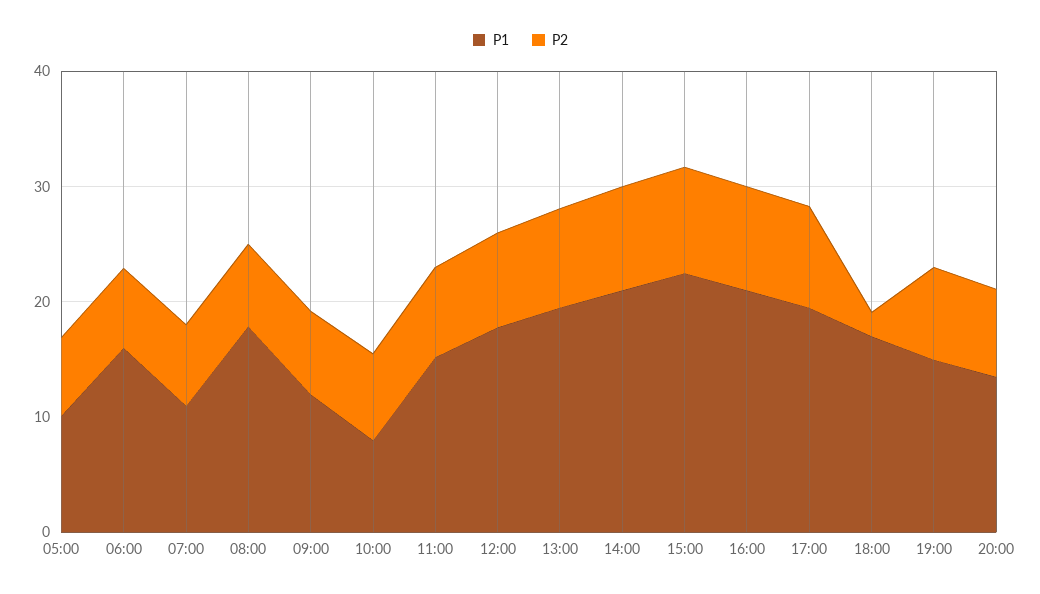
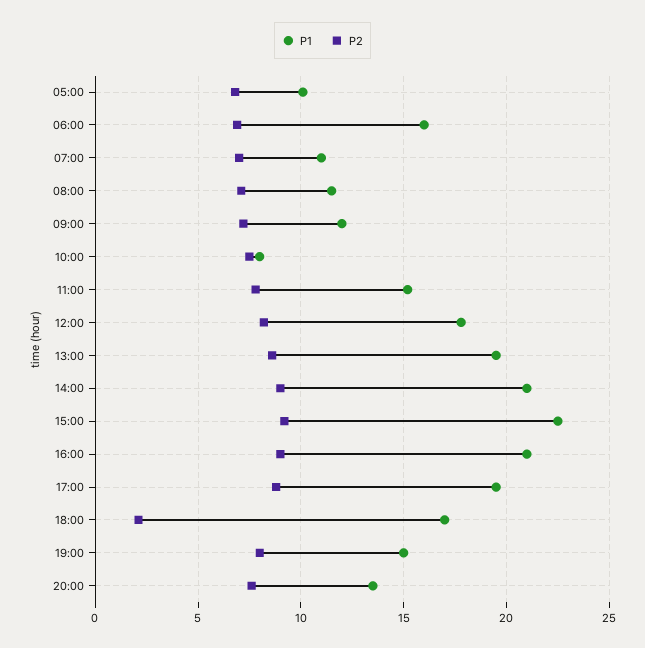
  {
    "P1": {
      "05:00": 10,
      "06:00": 16,
      "07:00": 11,
-     "08:00": 18,
+     "08:00": 11.5,
      "09:00": 12,
      "10:00": 8,
      "11:00": 15,
      "12:00": 18,
      "13:00": 19.5,
      "14:00": 21,
      "15:00": 22.5,
      "16:00": 21,
      "17:00": 19.5,
      "18:00": 17,
      "19:00": 15,
      "20:00": 13.5
    },
    "P2": {
      "05:00": 7,
      "06:00": 7,
      "07:00": 7,
      "08:00": 7,
      "09:00": 7,
      "10:00": 7.5,
      "11:00": 8,
      "12:00": 8,
      "13:00": 8.5,
      "14:00": 9,
      "15:00": 9,
      "16:00": 9,
      "17:00": 9,
      "18:00": 2,
      "19:00": 8,
      "20:00": 7.5
    }
  }

